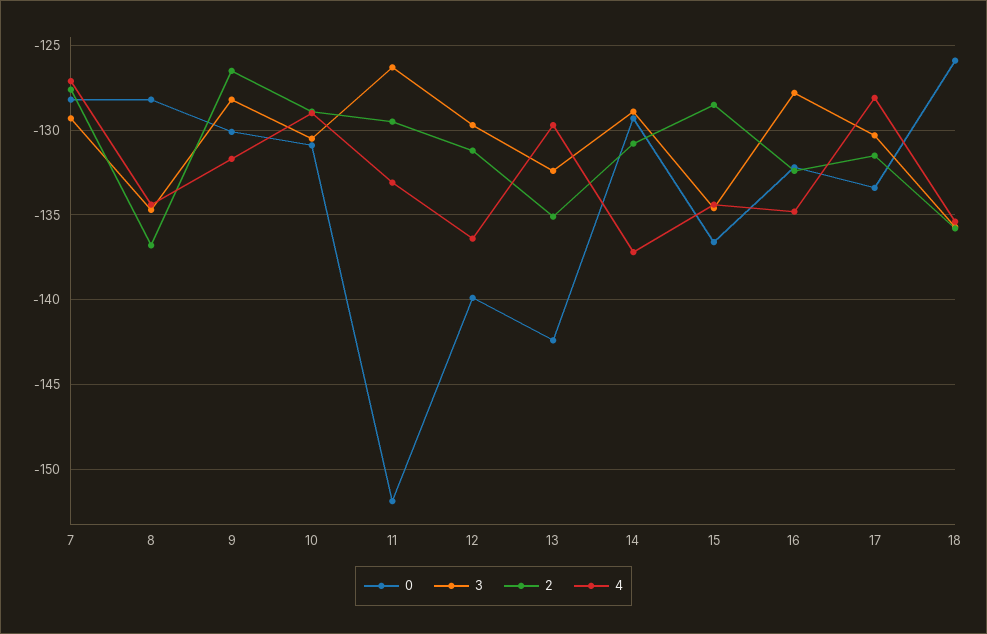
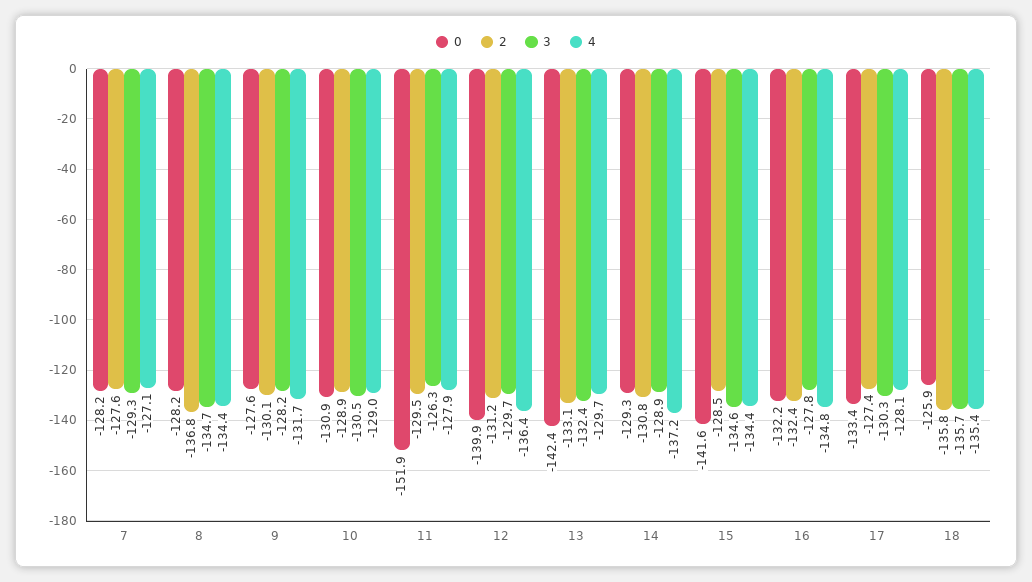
  {
    "0": {
      "7": -128.2,
      "8": -128.2,
-     "9": -130,
+     "9": -127.6,
      "10": -130.9,
      "11": -151.9,
      "12": -139.9,
      "13": -142.4,
      "14": -129.3,
-     "15": -136.5,
+     "15": -141.6,
      "16": -132.2,
      "17": -133.4,
      "18": -125.9
    },
    "3": {
      "7": -129.3,
      "8": -134.7,
      "9": -128.2,
      "10": -130.5,
      "11": -126.3,
      "12": -129.7,
      "13": -132.4,
      "14": -128.9,
      "15": -134.6,
      "16": -127.8,
      "17": -130.3,
      "18": -135.7
    },
    "2": {
      "7": -127.6,
      "8": -136.8,
-     "9": -126.5,
+     "9": -130.1,
      "10": -128.9,
      "11": -129.5,
      "12": -131.2,
-     "13": -135,
+     "13": -133.1,
      "14": -130.8,
      "15": -128.5,
      "16": -132.4,
-     "17": -131.5,
+     "17": -127.4,
      "18": -135.8
    },
    "4": {
      "7": -127.1,
      "8": -134.4,
      "9": -131.7,
      "10": -129,
-     "11": -133,
+     "11": -127.9,
      "12": -136.4,
      "13": -129.7,
      "14": -137.2,
      "15": -134.4,
      "16": -134.8,
      "17": -128.1,
      "18": -135.4
    }
  }

